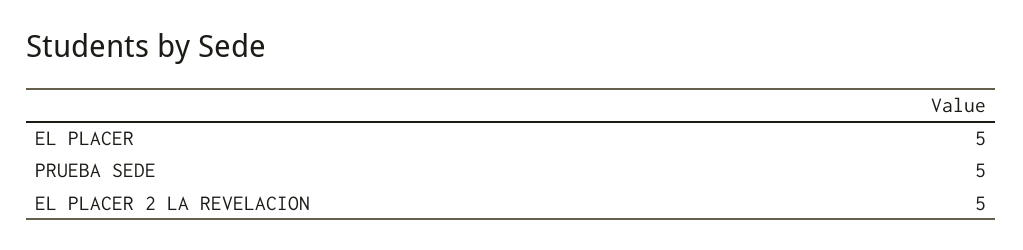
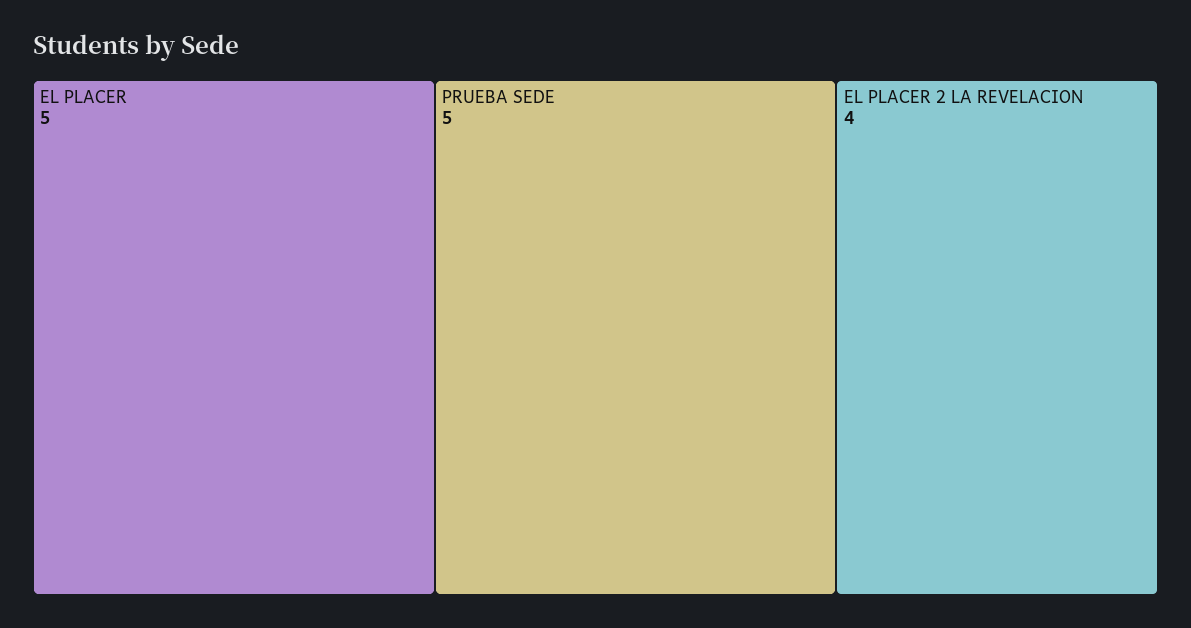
  {
    "EL PLACER": 5,
    "PRUEBA SEDE": 5,
-   "EL PLACER 2 LA REVELACION": 5
+   "EL PLACER 2 LA REVELACION": 4
  }

